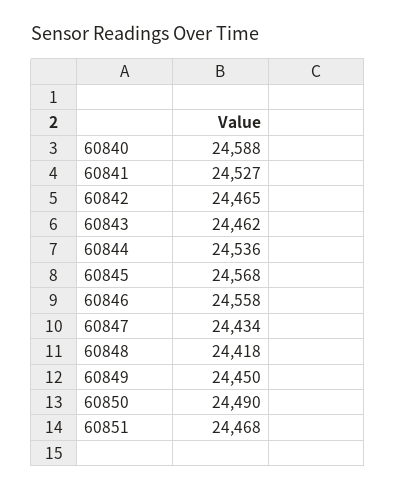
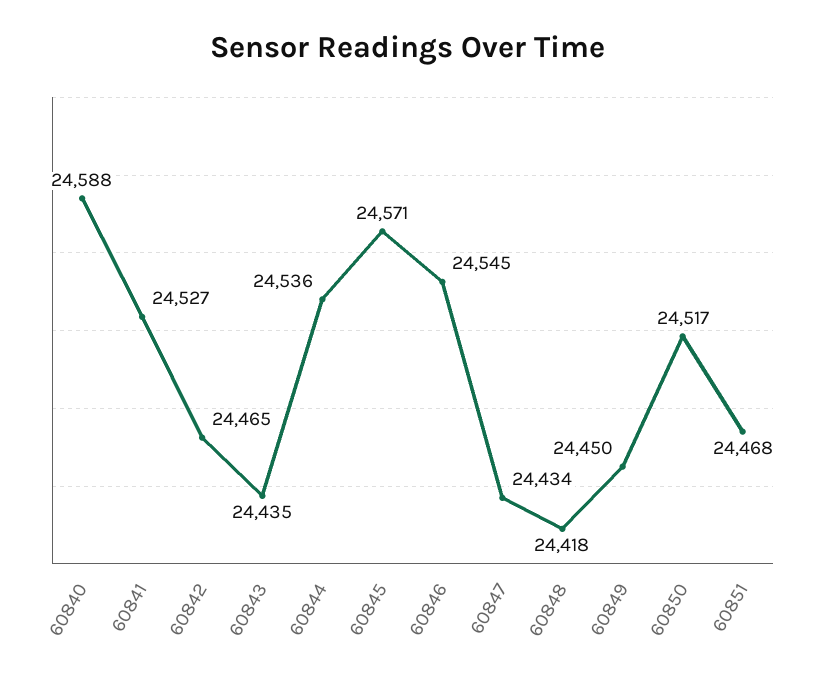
  {
    "60840": 24588,
    "60841": 24527,
    "60842": 24465,
-   "60843": 24462,
+   "60843": 24435,
    "60844": 24536,
-   "60845": 24568,
+   "60845": 24571,
-   "60846": 24558,
+   "60846": 24545,
    "60847": 24434,
    "60848": 24418,
    "60849": 24450,
-   "60850": 24490,
+   "60850": 24517,
    "60851": 24468
  }

